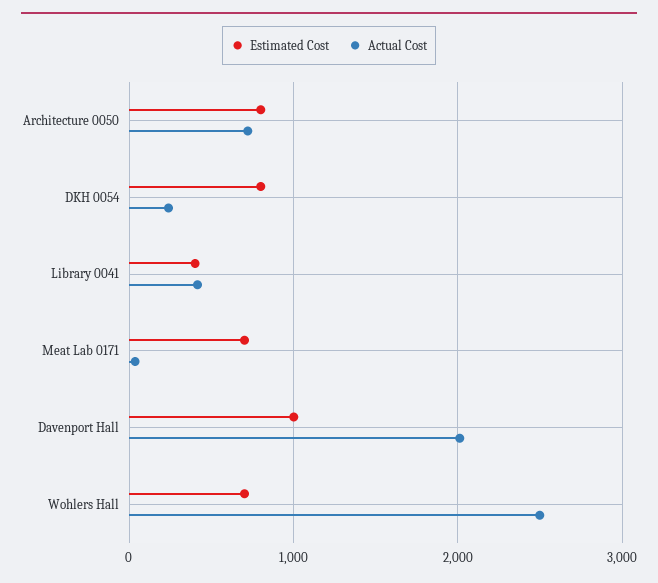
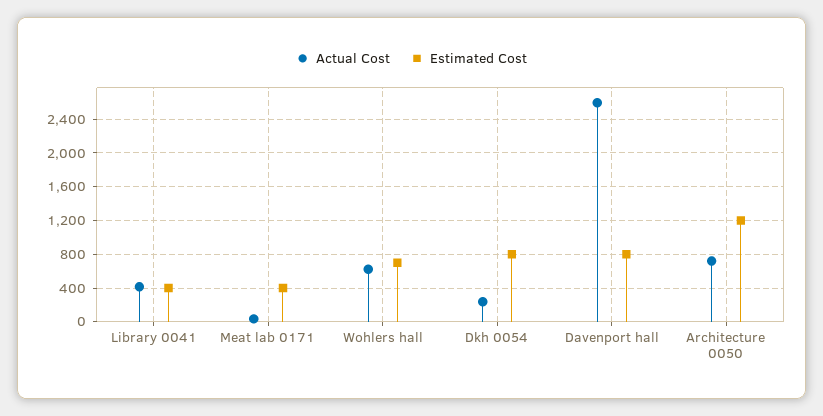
  {
    "Estimated Cost": {
-     "Architecture 0050": 800,
+     "Architecture 0050": 1200,
      "DKH 0054": 800,
      "Library 0041": 400,
-     "Meat Lab 0171": 700,
+     "Meat Lab 0171": 400,
-     "Davenport Hall": 1000,
+     "Davenport Hall": 800,
      "Wohlers Hall": 700
    },
    "Actual Cost": {
      "Architecture 0050": 700,
      "DKH 0054": 200,
      "Library 0041": 400,
      "Meat Lab 0171": 0,
-     "Davenport Hall": 2000,
+     "Davenport Hall": 2600,
-     "Wohlers Hall": 2500
+     "Wohlers Hall": 600
    }
  }

